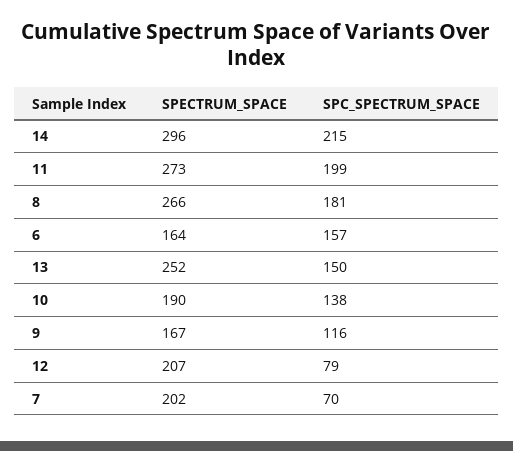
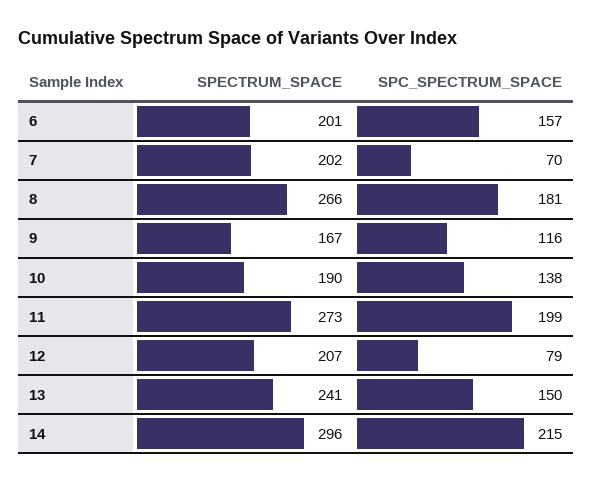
  {
    "SPECTRUM_SPACE": {
      "14": 296,
      "11": 273,
      "8": 266,
-     "6": 164,
+     "6": 201,
-     "13": 252,
+     "13": 241,
      "10": 190,
      "9": 167,
      "12": 207,
      "7": 202
    },
    "SPC_SPECTRUM_SPACE": {
      "14": 215,
      "11": 199,
      "8": 181,
      "6": 157,
      "13": 150,
      "10": 138,
      "9": 116,
      "12": 79,
      "7": 70
    }
  }

